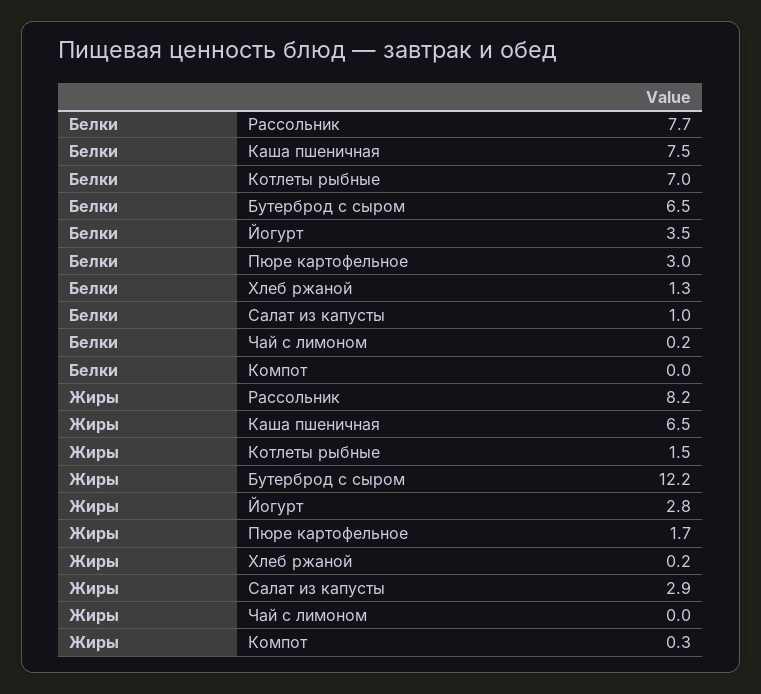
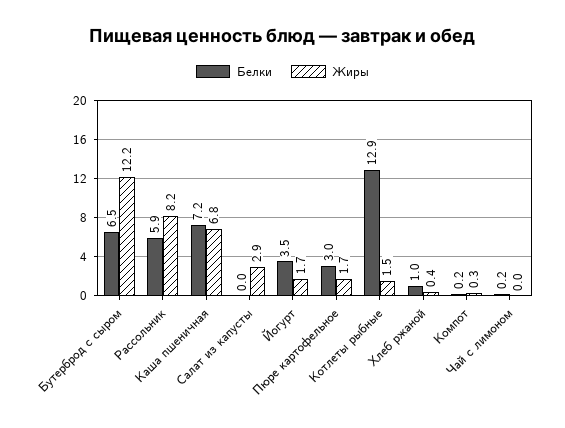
  {
    "Белки": {
-     "Рассольник": 7.7,
+     "Рассольник": 5.9,
-     "Каша пшеничная": 7.5,
+     "Каша пшеничная": 7.2,
-     "Котлеты рыбные": 7,
+     "Котлеты рыбные": 12.9,
      "Бутерброд с сыром": 6.5,
      "Йогурт": 3.5,
      "Пюре картофельное": 3,
-     "Хлеб ржаной": 1.3,
+     "Хлеб ржаной": 1,
-     "Салат из капусты": 1,
+     "Салат из капусты": 0,
      "Чай с лимоном": 0.2,
-     "Компот": 0
+     "Компот": 0.2
    },
    "Жиры": {
      "Рассольник": 8.2,
-     "Каша пшеничная": 6.5,
+     "Каша пшеничная": 6.8,
      "Котлеты рыбные": 1.5,
      "Бутерброд с сыром": 12.2,
-     "Йогурт": 2.8,
+     "Йогурт": 1.7,
      "Пюре картофельное": 1.7,
-     "Хлеб ржаной": 0.2,
+     "Хлеб ржаной": 0.4,
      "Салат из капусты": 2.9,
      "Чай с лимоном": 0,
      "Компот": 0.3
    }
  }

